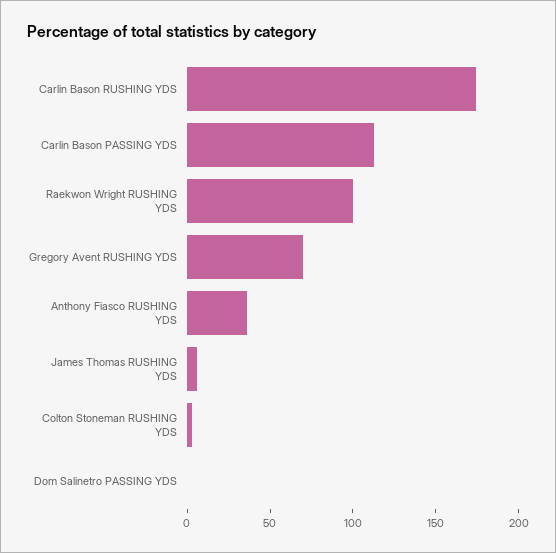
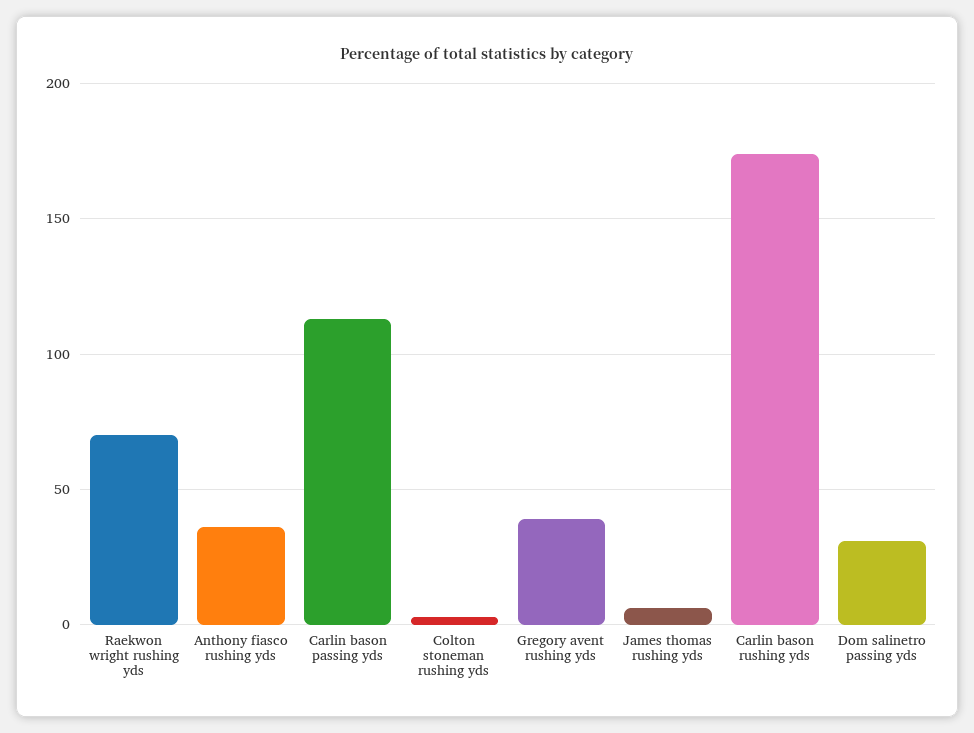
  {
    "Carlin Bason RUSHING YDS": 175,
    "Carlin Bason PASSING YDS": 115,
-   "Raekwon Wright RUSHING YDS": 100,
+   "Raekwon Wright RUSHING YDS": 70,
-   "Gregory Avent RUSHING YDS": 70,
+   "Gregory Avent RUSHING YDS": 40,
    "Anthony Fiasco RUSHING YDS": 35,
    "James Thomas RUSHING YDS": 5,
    "Colton Stoneman RUSHING YDS": 5,
-   "Dom Salinetro PASSING YDS": 0
+   "Dom Salinetro PASSING YDS": 30
  }

